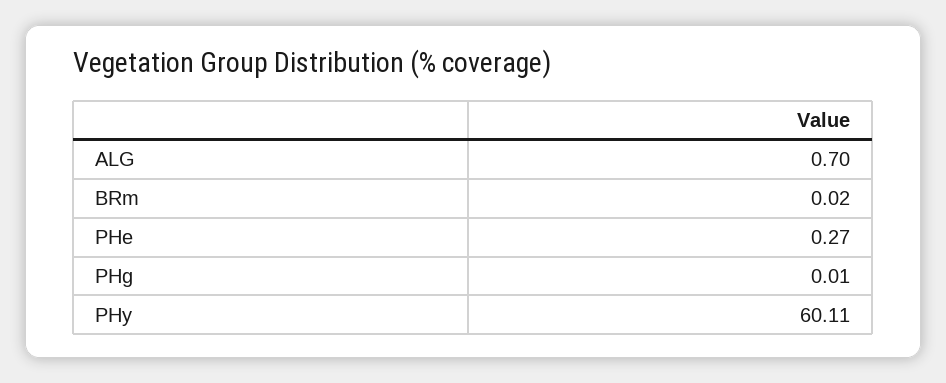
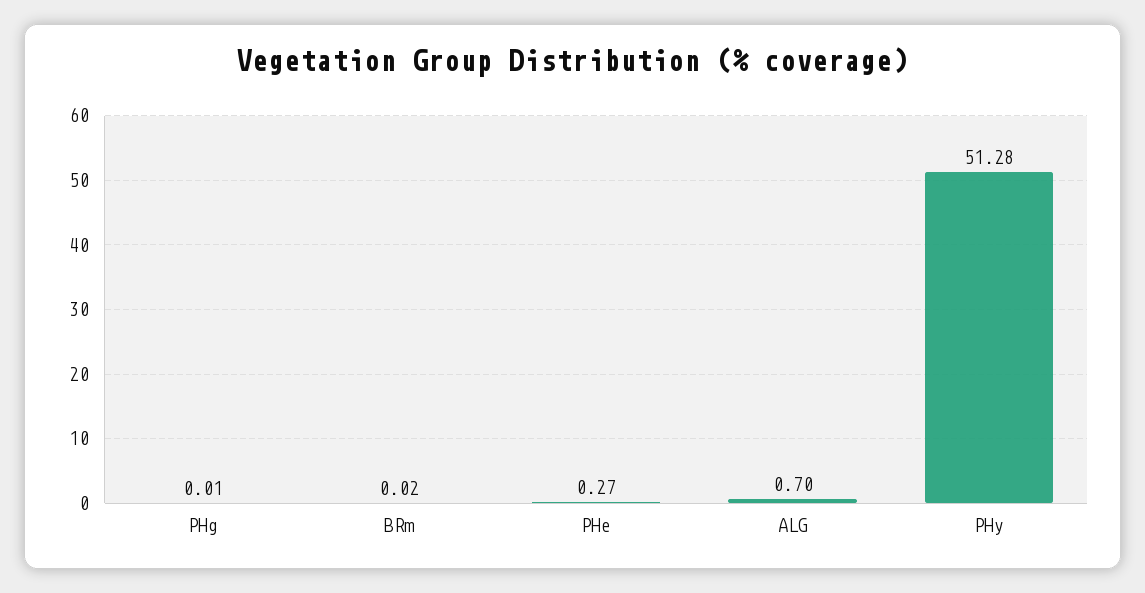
  {
    "ALG": 0.7,
    "BRm": 0.02,
    "PHe": 0.27,
    "PHg": 0.01,
-   "PHy": 60.11
+   "PHy": 51.28
  }

